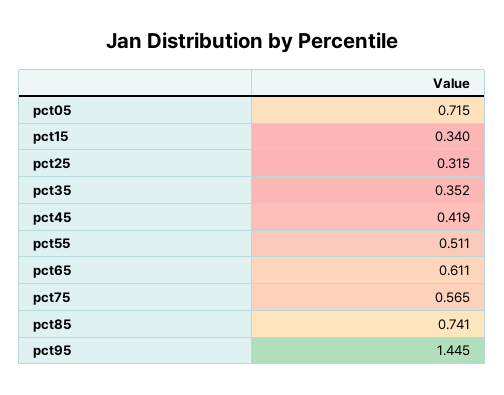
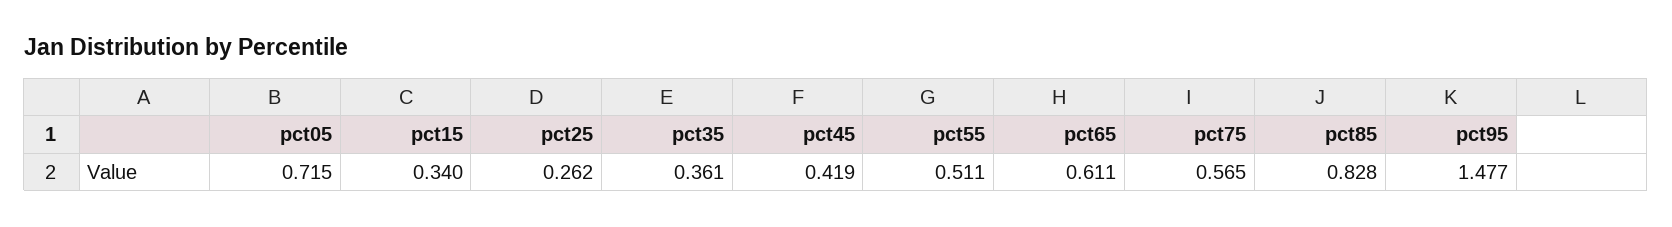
  {
    "pct05": 0.715,
    "pct15": 0.34,
-   "pct25": 0.315,
+   "pct25": 0.262,
-   "pct35": 0.352,
+   "pct35": 0.361,
    "pct45": 0.419,
    "pct55": 0.511,
    "pct65": 0.611,
    "pct75": 0.565,
-   "pct85": 0.741,
+   "pct85": 0.828,
-   "pct95": 1.445
+   "pct95": 1.477
  }

